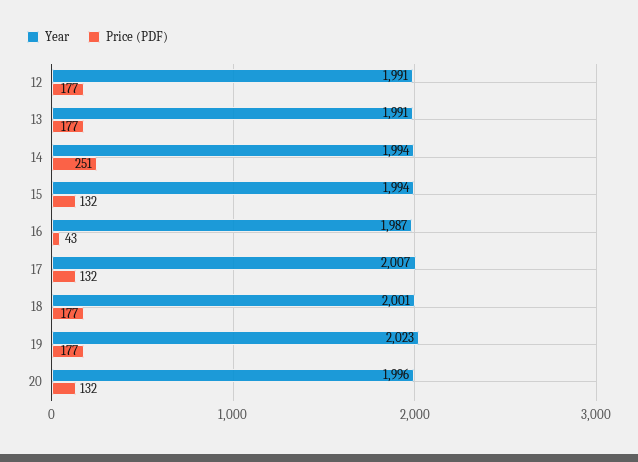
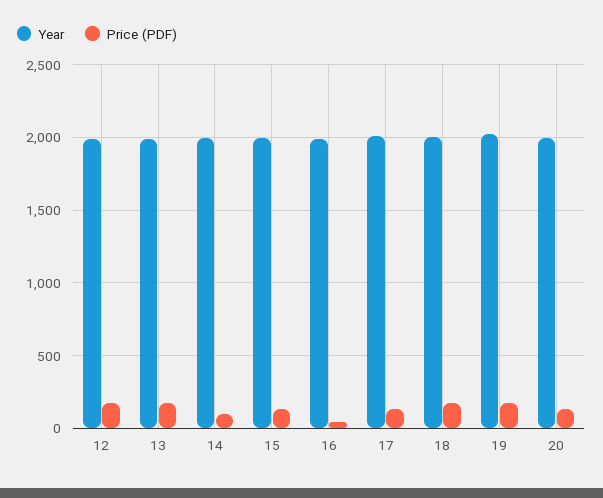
  {
    "Year": {
      "12": 1991,
      "13": 1991,
      "14": 1994,
      "15": 1994,
      "16": 1987,
      "17": 2007,
      "18": 2001,
      "19": 2023,
      "20": 1996
    },
    "Price (PDF)": {
      "12": 177,
      "13": 177,
-     "14": 251,
+     "14": 100,
      "15": 132,
      "16": 43,
      "17": 132,
      "18": 177,
      "19": 177,
      "20": 132
    }
  }

